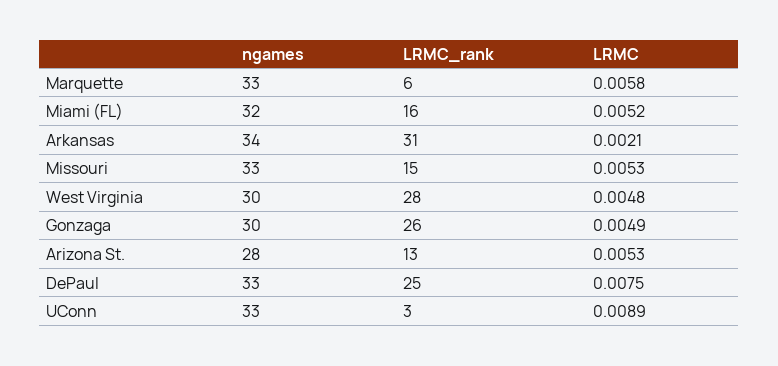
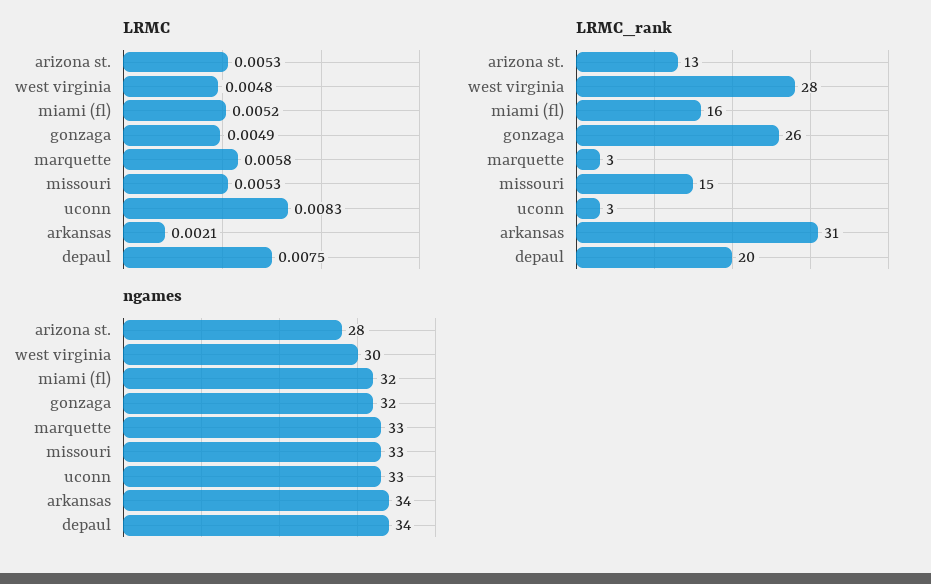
  {
    "ngames": {
      "Marquette": 33,
      "Miami (FL)": 32,
      "Arkansas": 34,
      "Missouri": 33,
      "West Virginia": 30,
-     "Gonzaga": 30,
+     "Gonzaga": 32,
      "Arizona St.": 28,
-     "DePaul": 33,
+     "DePaul": 34,
      "UConn": 33
    },
    "LRMC_rank": {
-     "Marquette": 6,
+     "Marquette": 3,
      "Miami (FL)": 16,
      "Arkansas": 31,
      "Missouri": 15,
      "West Virginia": 28,
      "Gonzaga": 26,
      "Arizona St.": 13,
-     "DePaul": 25,
+     "DePaul": 20,
      "UConn": 3
    },
    "LRMC": {
      "Marquette": 0.0058,
      "Miami (FL)": 0.0052,
      "Arkansas": 0.0021,
      "Missouri": 0.0053,
      "West Virginia": 0.0048,
      "Gonzaga": 0.0049,
      "Arizona St.": 0.0053,
      "DePaul": 0.0075,
-     "UConn": 0.0089
+     "UConn": 0.0083
    }
  }

